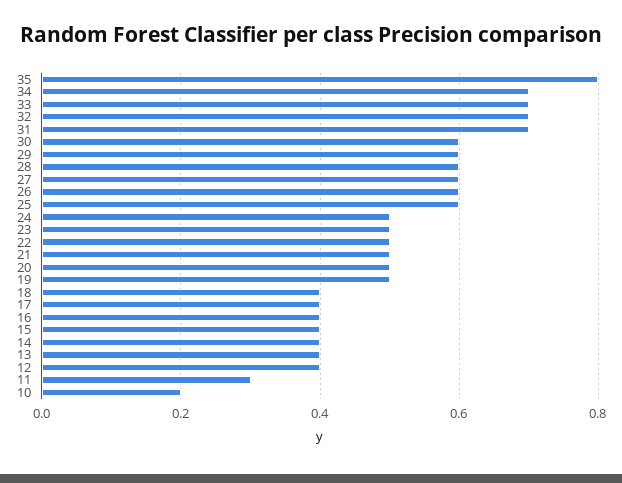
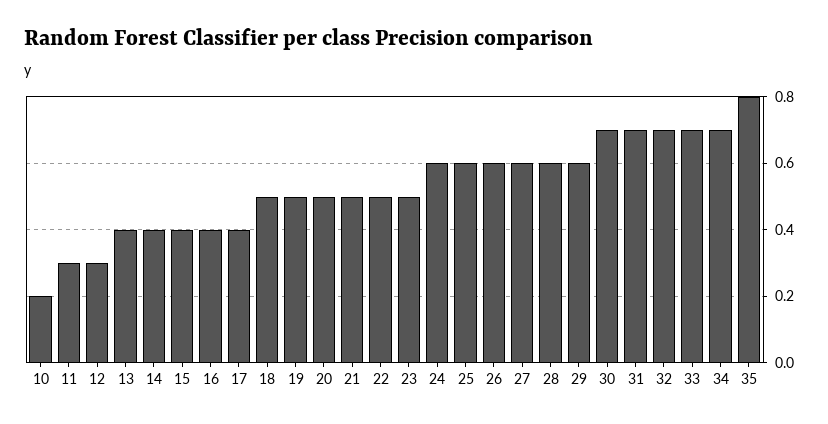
  {
    "35": 0.8,
    "34": 0.7,
    "33": 0.7,
    "32": 0.7,
    "31": 0.7,
-   "30": 0.6,
+   "30": 0.7,
    "29": 0.6,
    "28": 0.6,
    "27": 0.6,
    "26": 0.6,
    "25": 0.6,
-   "24": 0.5,
+   "24": 0.6,
    "23": 0.5,
    "22": 0.5,
    "21": 0.5,
    "20": 0.5,
    "19": 0.5,
-   "18": 0.4,
+   "18": 0.5,
    "17": 0.4,
    "16": 0.4,
    "15": 0.4,
    "14": 0.4,
    "13": 0.4,
-   "12": 0.4,
+   "12": 0.3,
    "11": 0.3,
    "10": 0.2
  }

